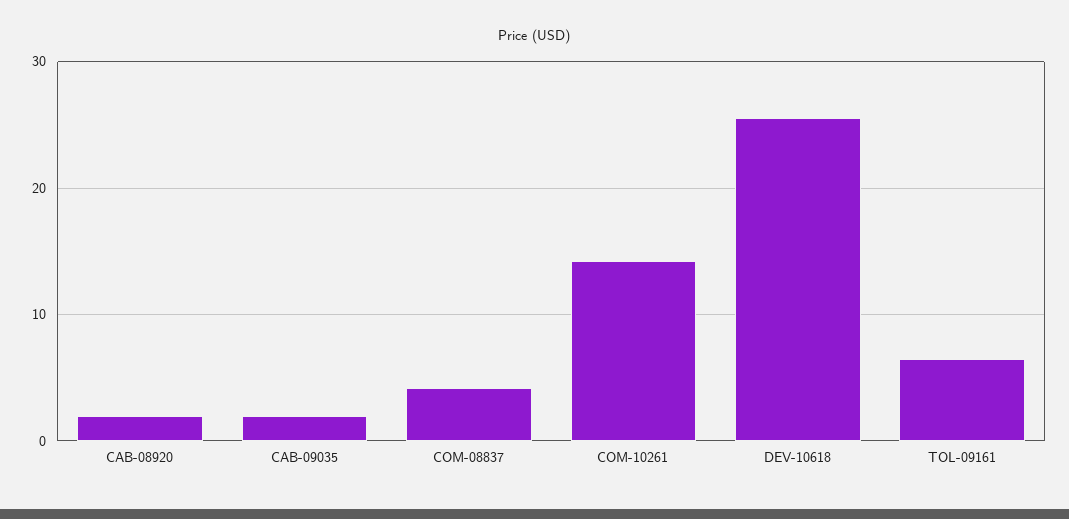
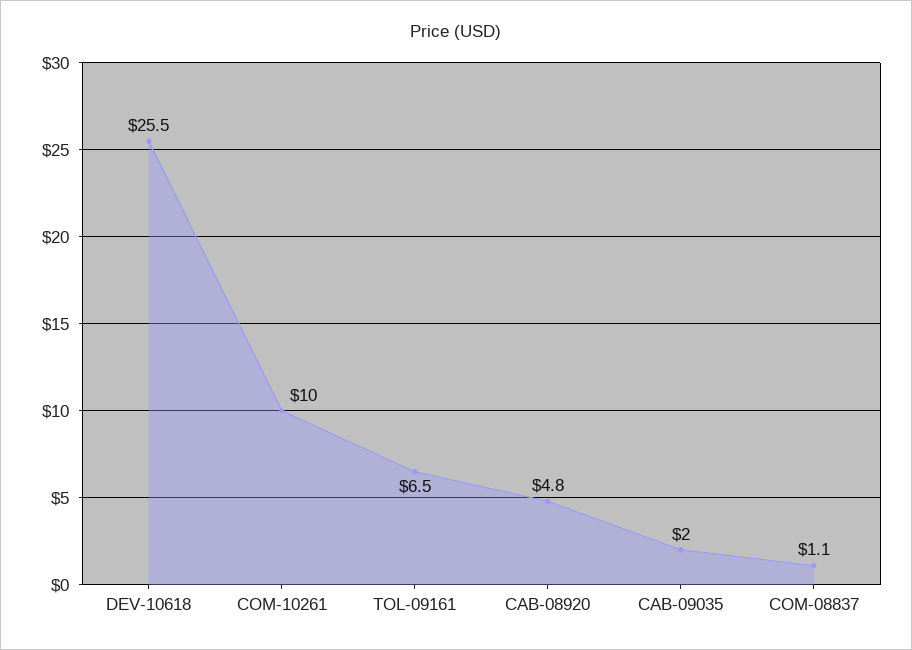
  {
-   "CAB-08920": 2,
+   "CAB-08920": 4.8,
    "CAB-09035": 2,
-   "COM-08837": 4,
+   "COM-08837": 1.1,
-   "COM-10261": 14,
+   "COM-10261": 10,
    "DEV-10618": 25.5,
    "TOL-09161": 6.5
  }

